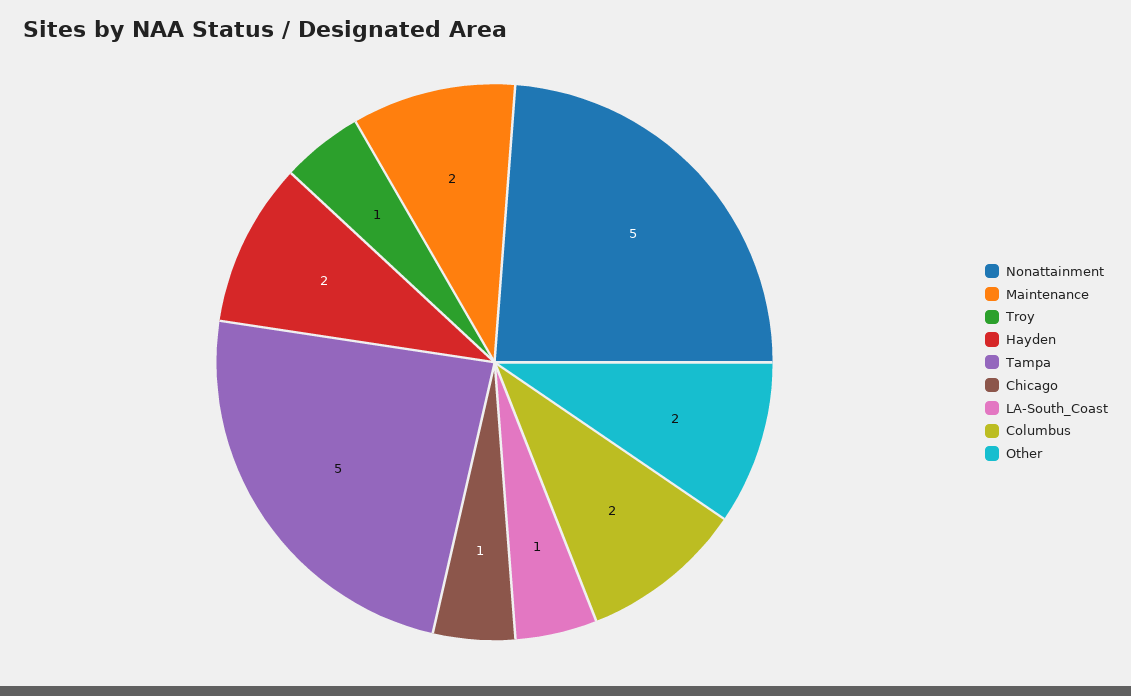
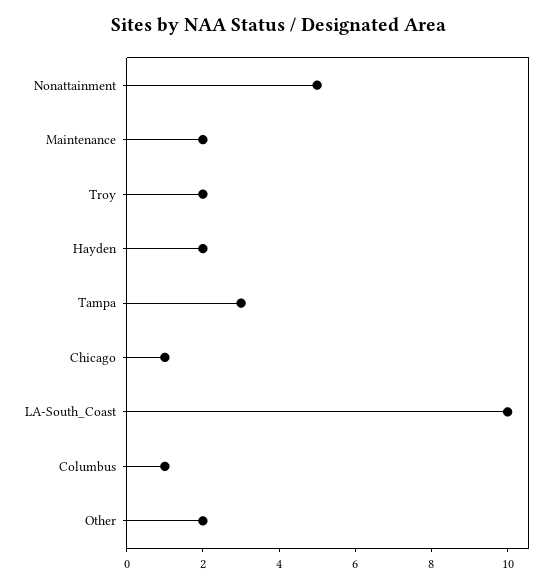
  {
    "Nonattainment": 5,
    "Maintenance": 2,
-   "Troy": 1,
+   "Troy": 2,
    "Hayden": 2,
-   "Tampa": 5,
+   "Tampa": 3,
    "Chicago": 1,
-   "LA-South_Coast": 1,
+   "LA-South_Coast": 10,
-   "Columbus": 2,
+   "Columbus": 1,
    "Other": 2
  }

